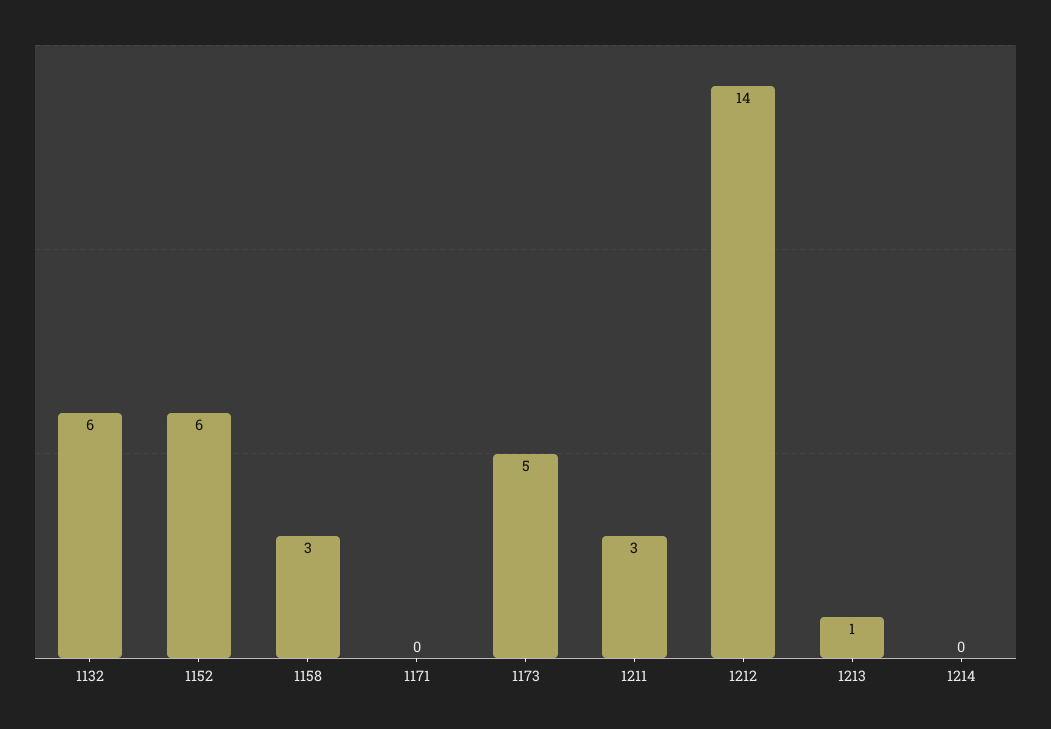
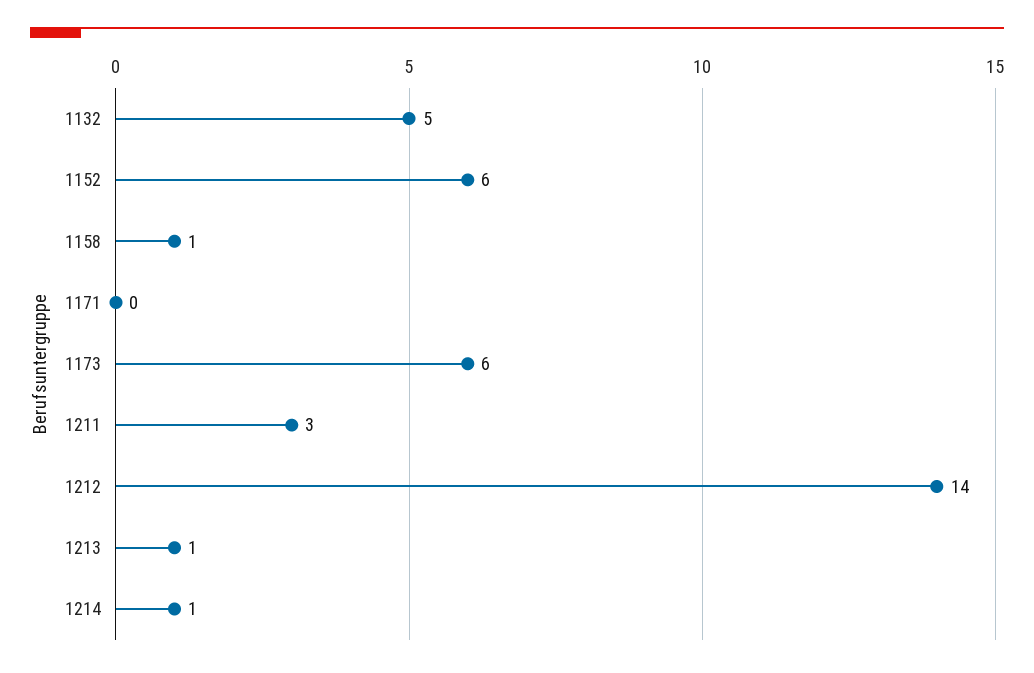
  {
-   "1132": 6,
+   "1132": 5,
    "1152": 6,
-   "1158": 3,
+   "1158": 1,
    "1171": 0,
-   "1173": 5,
+   "1173": 6,
    "1211": 3,
    "1212": 14,
    "1213": 1,
-   "1214": 0
+   "1214": 1
  }

